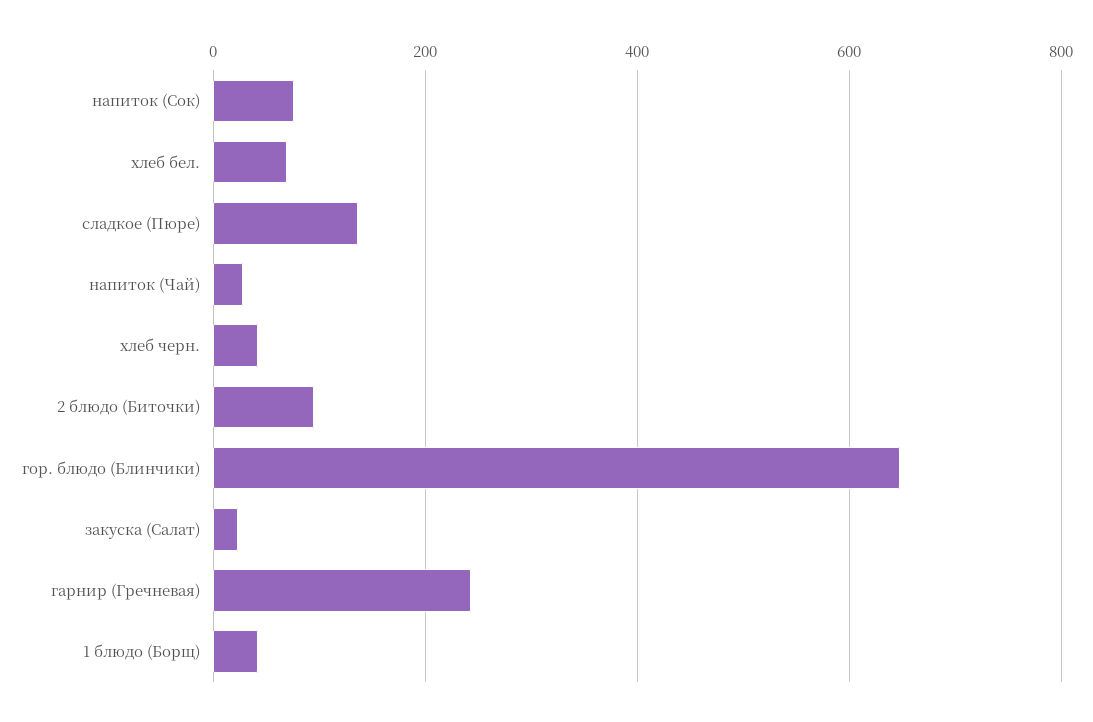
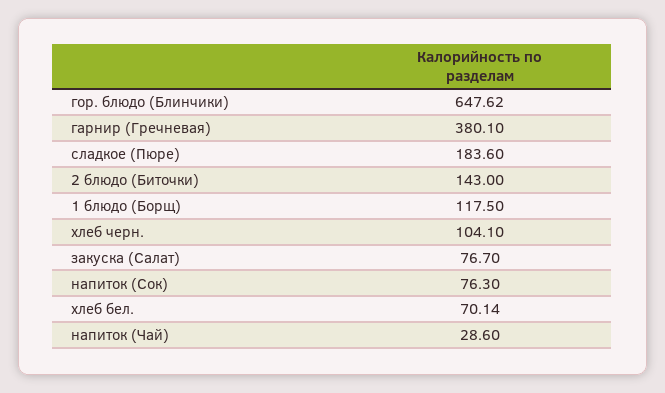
  {
    "напиток (Сок)": 76.3,
    "хлеб бел.": 70.14,
-   "сладкое (Пюре)": 140,
+   "сладкое (Пюре)": 183.6,
    "напиток (Чай)": 28.6,
-   "хлеб черн.": 40,
+   "хлеб черн.": 104.1,
-   "2 блюдо (Биточки)": 100,
+   "2 блюдо (Биточки)": 143,
    "гор. блюдо (Блинчики)": 647.62,
-   "закуска (Салат)": 20,
+   "закуска (Салат)": 76.7,
-   "гарнир (Гречневая)": 240,
+   "гарнир (Гречневая)": 380.1,
-   "1 блюдо (Борщ)": 40
+   "1 блюдо (Борщ)": 117.5
  }

